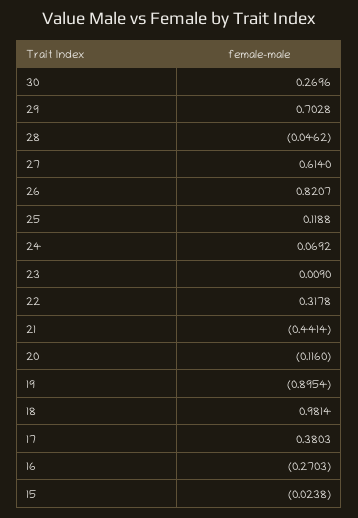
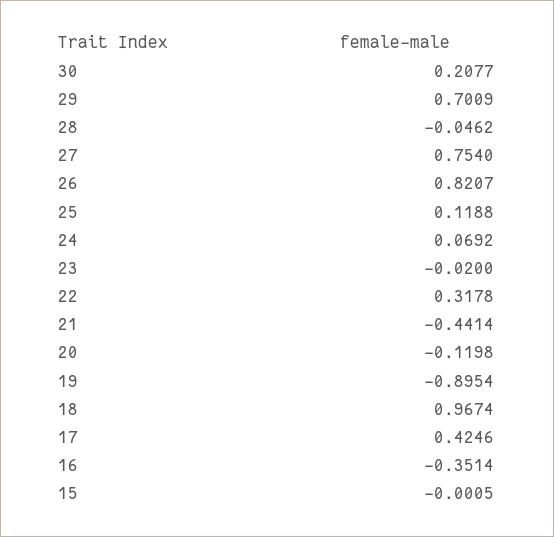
  {
-   "30": 0.2696,
+   "30": 0.2077,
-   "29": 0.7028,
+   "29": 0.7009,
    "28": -0.0462,
-   "27": 0.614,
+   "27": 0.754,
    "26": 0.8207,
    "25": 0.1188,
    "24": 0.0692,
-   "23": 0.009,
+   "23": -0.02,
    "22": 0.3178,
    "21": -0.4414,
-   "20": -0.116,
+   "20": -0.1198,
    "19": -0.8954,
-   "18": 0.9814,
+   "18": 0.9674,
-   "17": 0.3803,
+   "17": 0.4246,
-   "16": -0.2703,
+   "16": -0.3514,
-   "15": -0.0238
+   "15": -0.0005
  }

